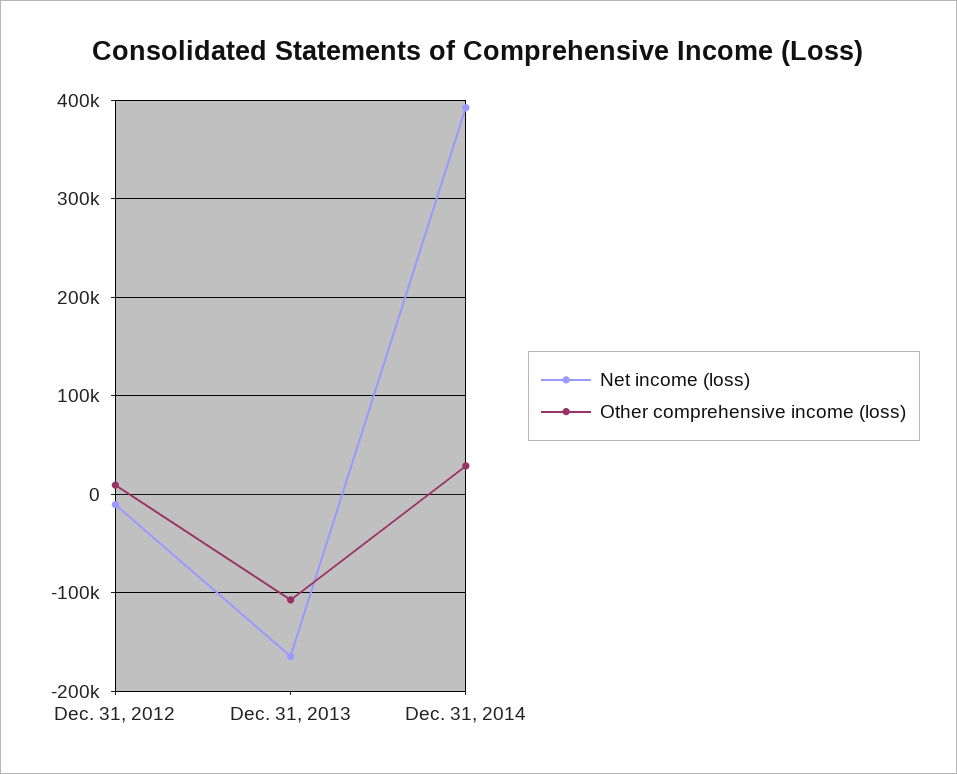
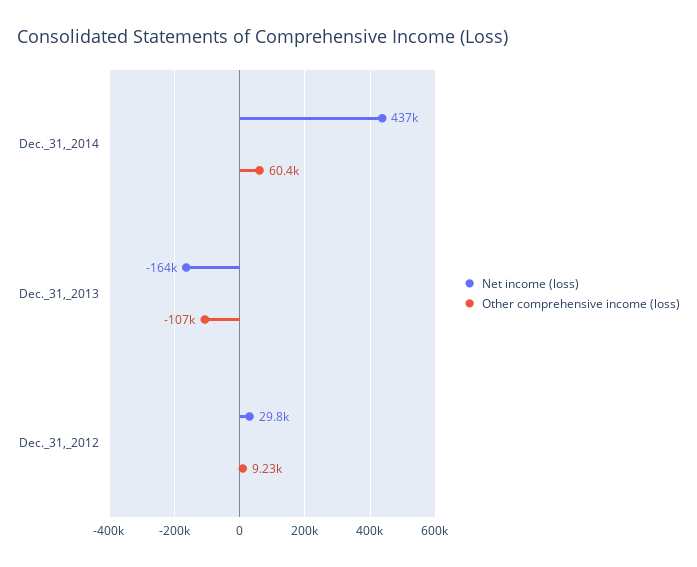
  {
    "Net income (loss)": {
-     "Dec. 31, 2012": -10000,
+     "Dec. 31, 2012": 29800,
      "Dec. 31, 2013": -164000,
-     "Dec. 31, 2014": 390000
+     "Dec. 31, 2014": 437000
    },
    "Other comprehensive income (loss)": {
      "Dec. 31, 2012": 9230,
      "Dec. 31, 2013": -107000,
-     "Dec. 31, 2014": 30000
+     "Dec. 31, 2014": 60400
    }
  }

